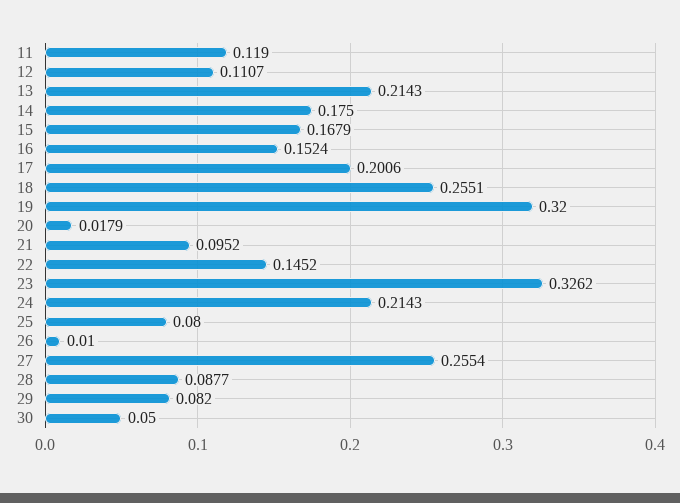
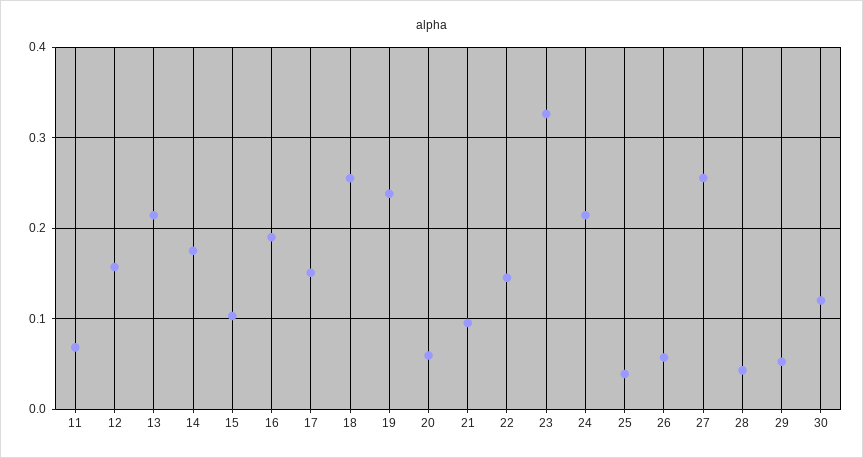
  {
-   "11": 0.119,
+   "11": 0.07,
-   "12": 0.1107,
+   "12": 0.16,
    "13": 0.2143,
    "14": 0.175,
-   "15": 0.1679,
+   "15": 0.1,
-   "16": 0.1524,
+   "16": 0.19,
-   "17": 0.2006,
+   "17": 0.15,
    "18": 0.2551,
-   "19": 0.32,
+   "19": 0.24,
-   "20": 0.0179,
+   "20": 0.06,
    "21": 0.0952,
    "22": 0.1452,
    "23": 0.3262,
    "24": 0.2143,
-   "25": 0.08,
+   "25": 0.04,
-   "26": 0.01,
+   "26": 0.06,
    "27": 0.2554,
-   "28": 0.0877,
+   "28": 0.04,
-   "29": 0.082,
+   "29": 0.05,
-   "30": 0.05
+   "30": 0.12
  }

